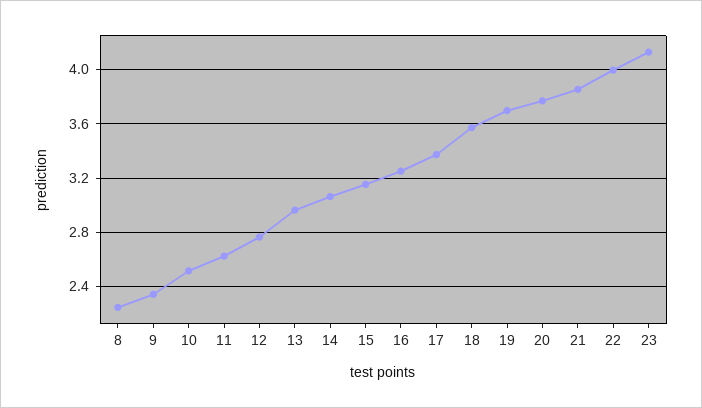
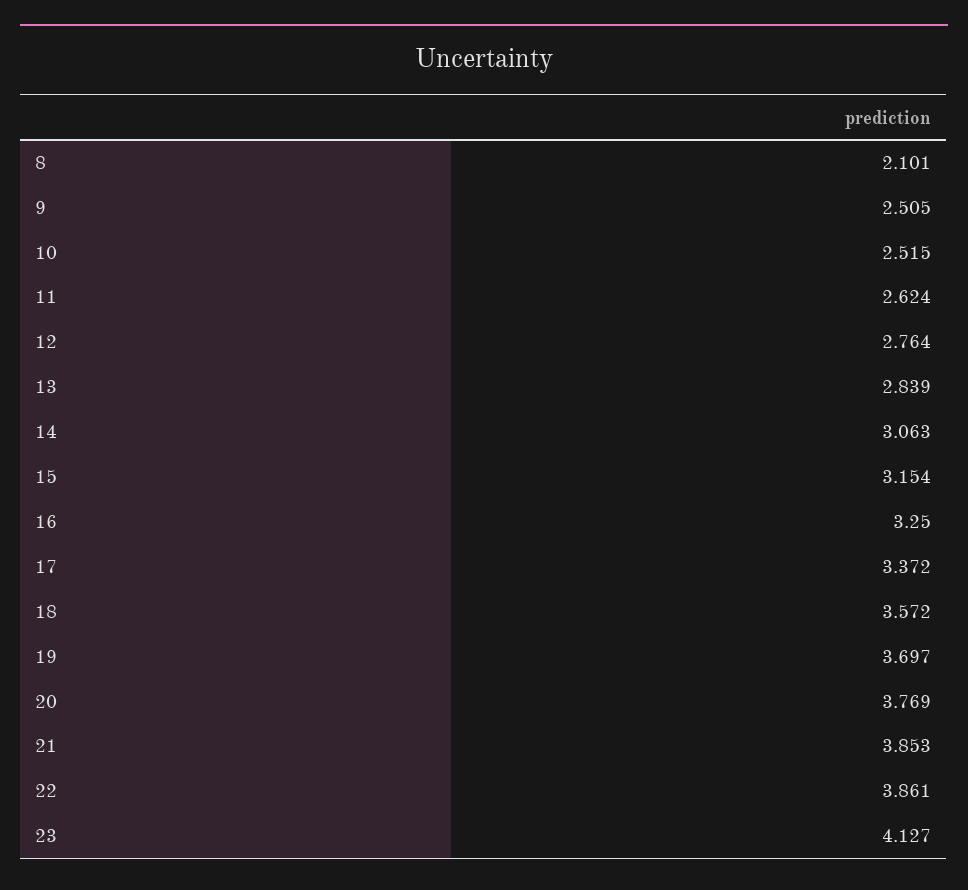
  {
-   "8": 2.25,
+   "8": 2.101,
-   "9": 2.35,
+   "9": 2.505,
    "10": 2.515,
    "11": 2.624,
    "12": 2.764,
-   "13": 2.95,
+   "13": 2.839,
    "14": 3.063,
    "15": 3.154,
    "16": 3.25,
    "17": 3.372,
    "18": 3.572,
    "19": 3.697,
    "20": 3.769,
    "21": 3.853,
-   "22": 4,
+   "22": 3.861,
    "23": 4.127
  }

